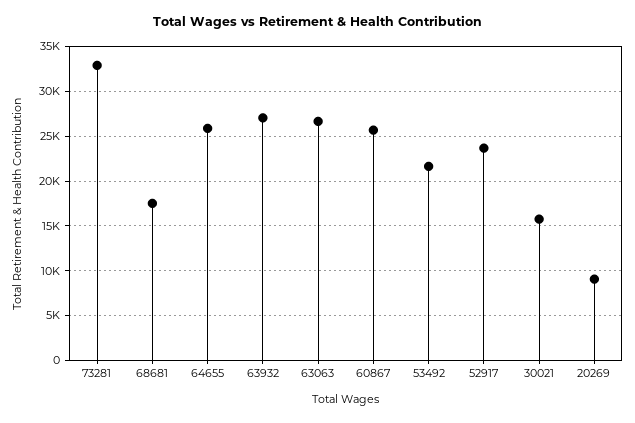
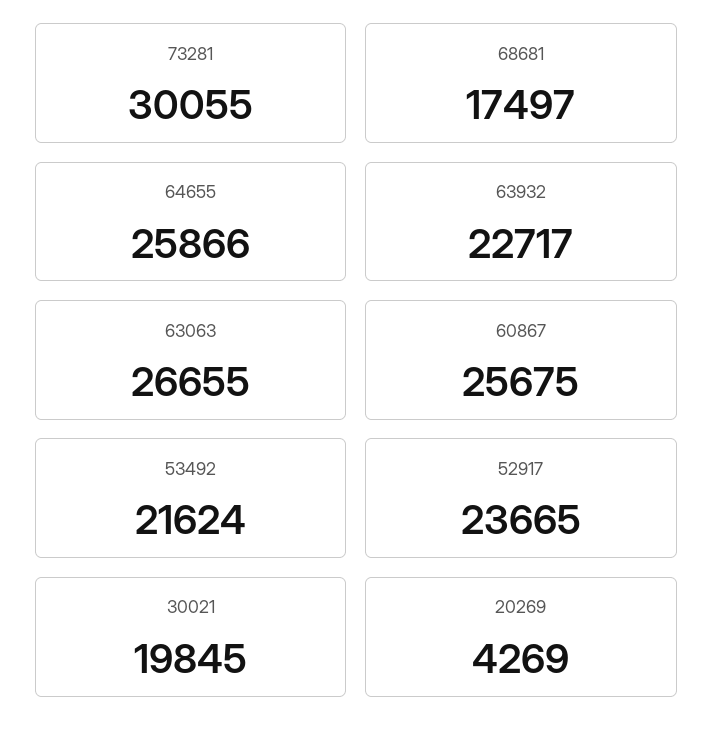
  {
-   "73281": 33000,
+   "73281": 30055,
    "68681": 17497,
    "64655": 25866,
-   "63932": 27000,
+   "63932": 22717,
    "63063": 26655,
    "60867": 25675,
    "53492": 21624,
    "52917": 23665,
-   "30021": 16000,
+   "30021": 19845,
-   "20269": 9000
+   "20269": 4269
  }

